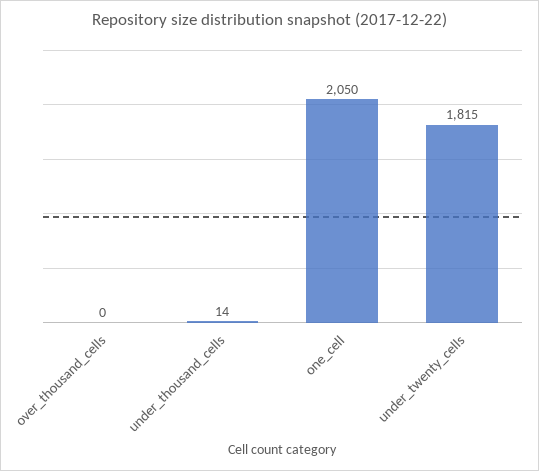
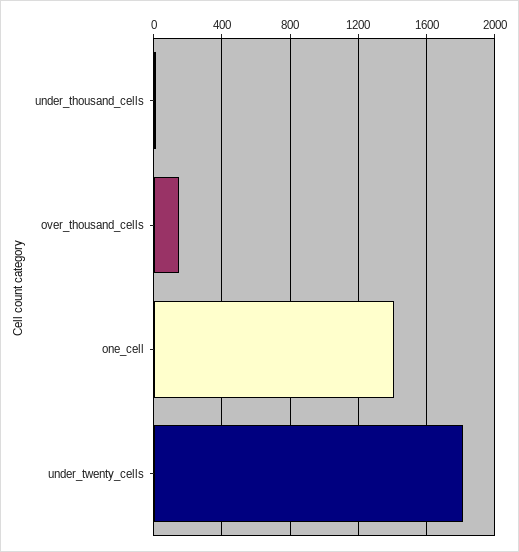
  {
-   "over_thousand_cells": 0,
+   "over_thousand_cells": 150,
    "under_thousand_cells": 14,
-   "one_cell": 2050,
+   "one_cell": 1400,
    "under_twenty_cells": 1815
  }

